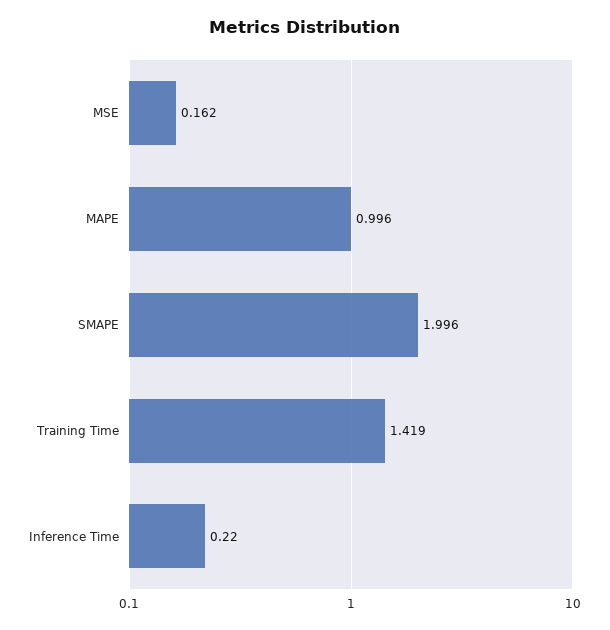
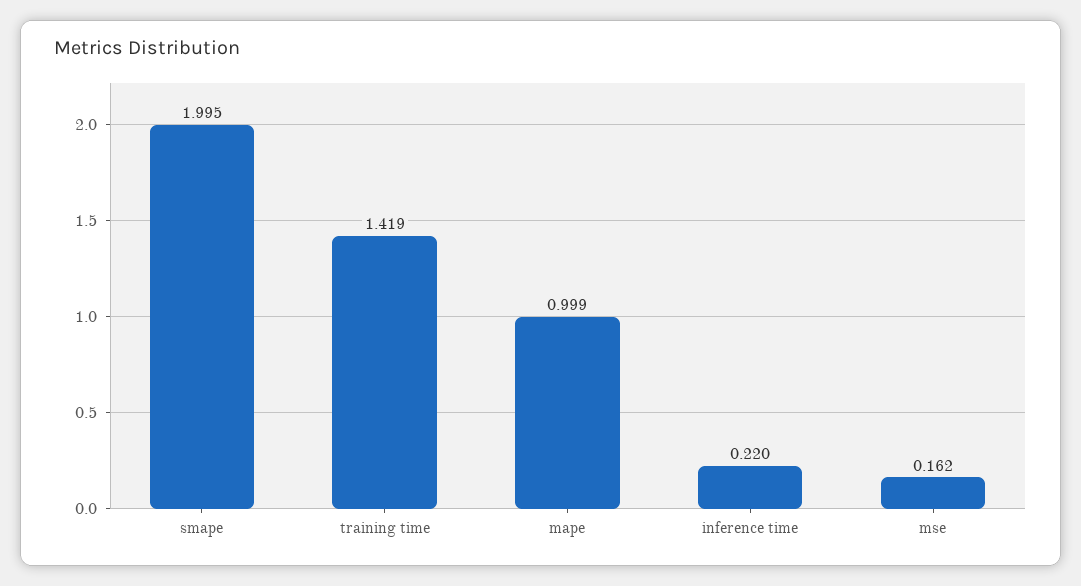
  {
    "MSE": 0.162,
-   "MAPE": 0.996,
+   "MAPE": 0.999,
-   "SMAPE": 1.996,
+   "SMAPE": 1.995,
    "Training Time": 1.419,
    "Inference Time": 0.22
  }

